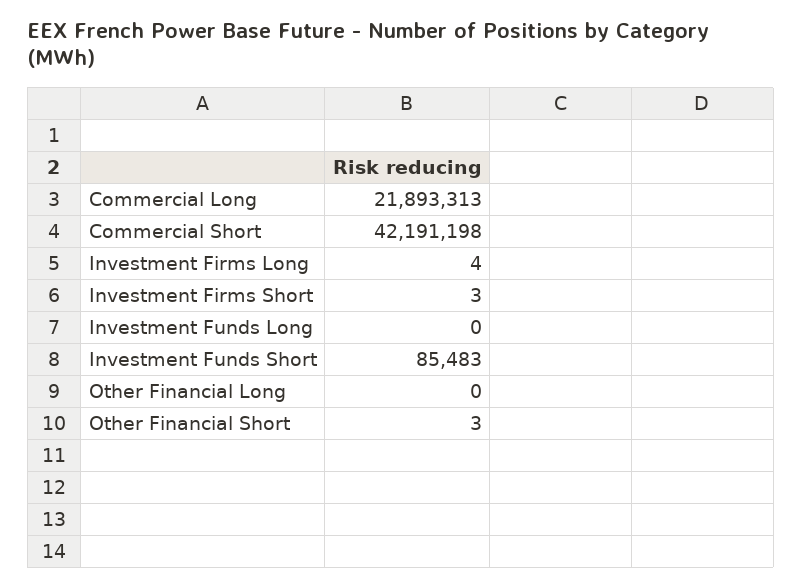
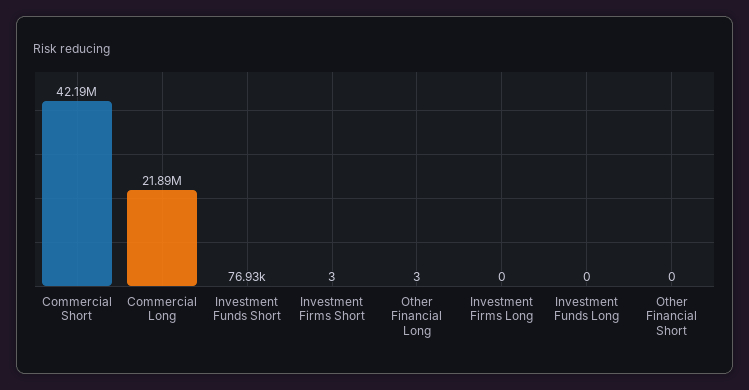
  {
    "Commercial Long": 21893313,
    "Commercial Short": 42191198,
-   "Investment Firms Long": 4,
+   "Investment Firms Long": 0,
    "Investment Firms Short": 3,
    "Investment Funds Long": 0,
-   "Investment Funds Short": 85483,
+   "Investment Funds Short": 76930,
-   "Other Financial Long": 0,
+   "Other Financial Long": 3,
-   "Other Financial Short": 3
+   "Other Financial Short": 0
  }

